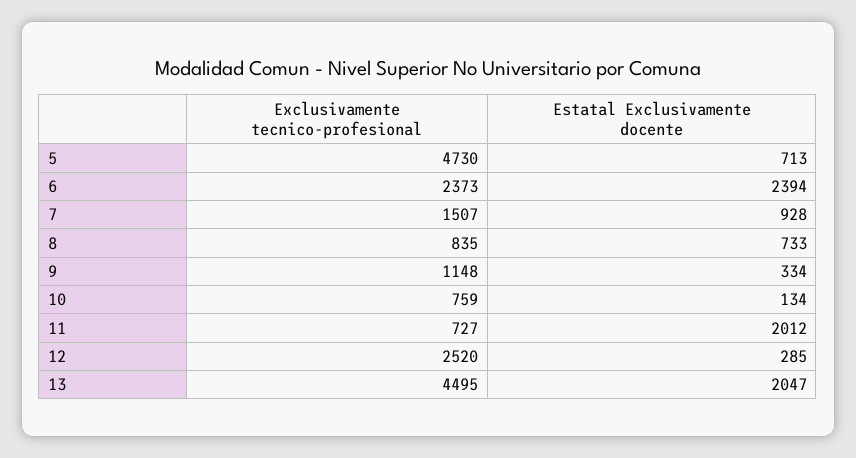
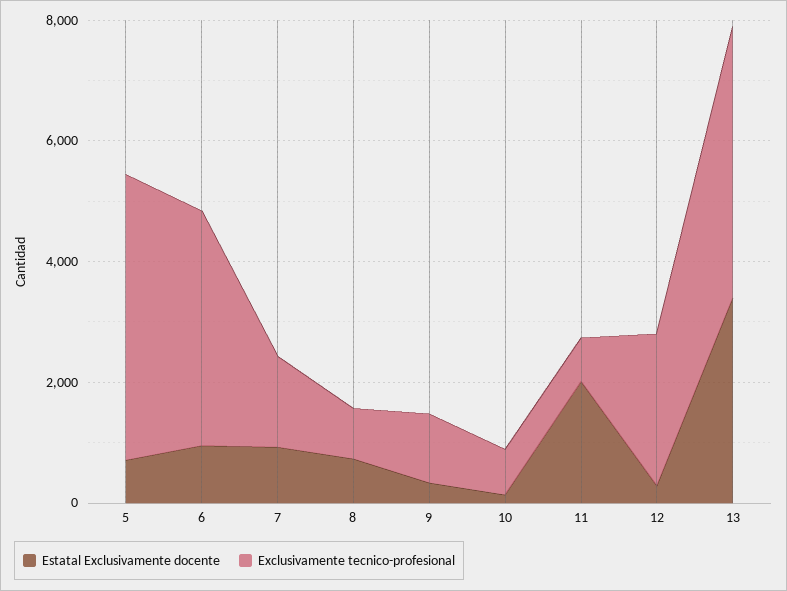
  {
    "Exclusivamente tecnico-profesional": {
      "5": 4730,
-     "6": 2373,
+     "6": 4000,
      "7": 1507,
      "8": 835,
      "9": 1148,
      "10": 759,
      "11": 727,
      "12": 2520,
      "13": 4495
    },
    "Estatal Exclusivamente docente": {
      "5": 713,
-     "6": 2394,
+     "6": 1000,
      "7": 928,
      "8": 733,
      "9": 334,
      "10": 134,
      "11": 2012,
      "12": 285,
-     "13": 2047
+     "13": 3500
    }
  }

